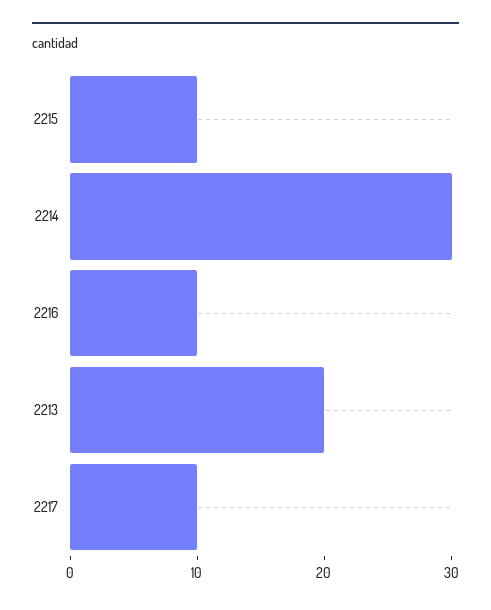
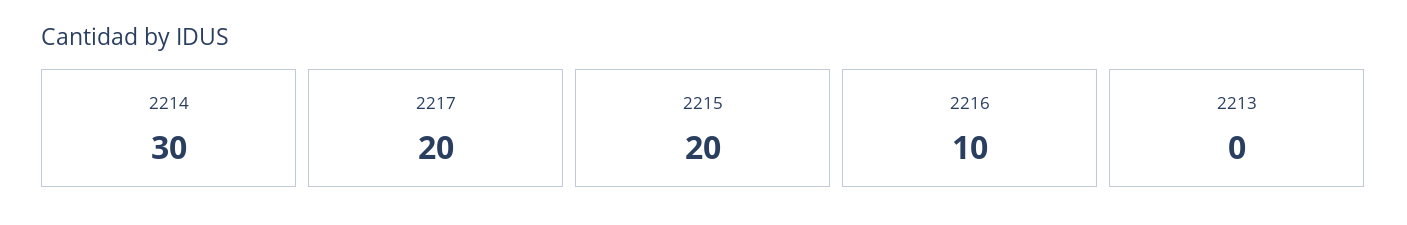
  {
-   "2215": 10,
+   "2215": 20,
    "2214": 30,
    "2216": 10,
-   "2213": 20,
+   "2213": 0,
-   "2217": 10
+   "2217": 20
  }

